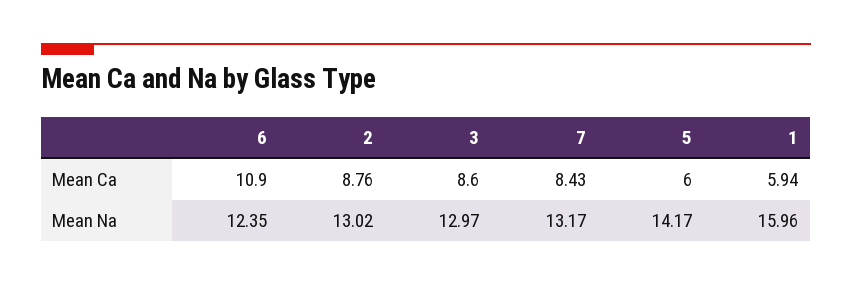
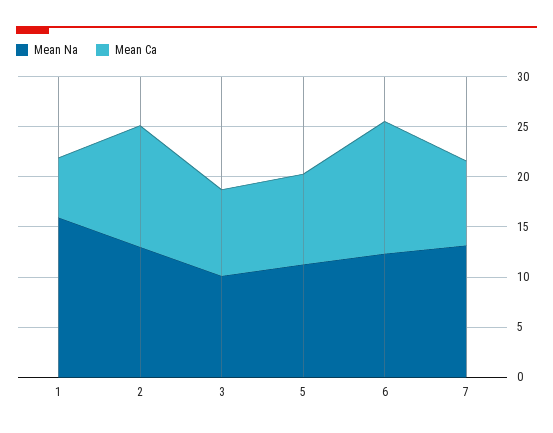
  {
    "Mean Ca": {
-     "6": 10.9,
+     "6": 13,
-     "2": 8.76,
+     "2": 12,
      "3": 8.6,
      "7": 8.43,
-     "5": 6,
+     "5": 9,
      "1": 5.94
    },
    "Mean Na": {
      "6": 12.35,
      "2": 13.02,
-     "3": 12.97,
+     "3": 10,
      "7": 13.17,
-     "5": 14.17,
+     "5": 11,
      "1": 15.96
    }
  }

